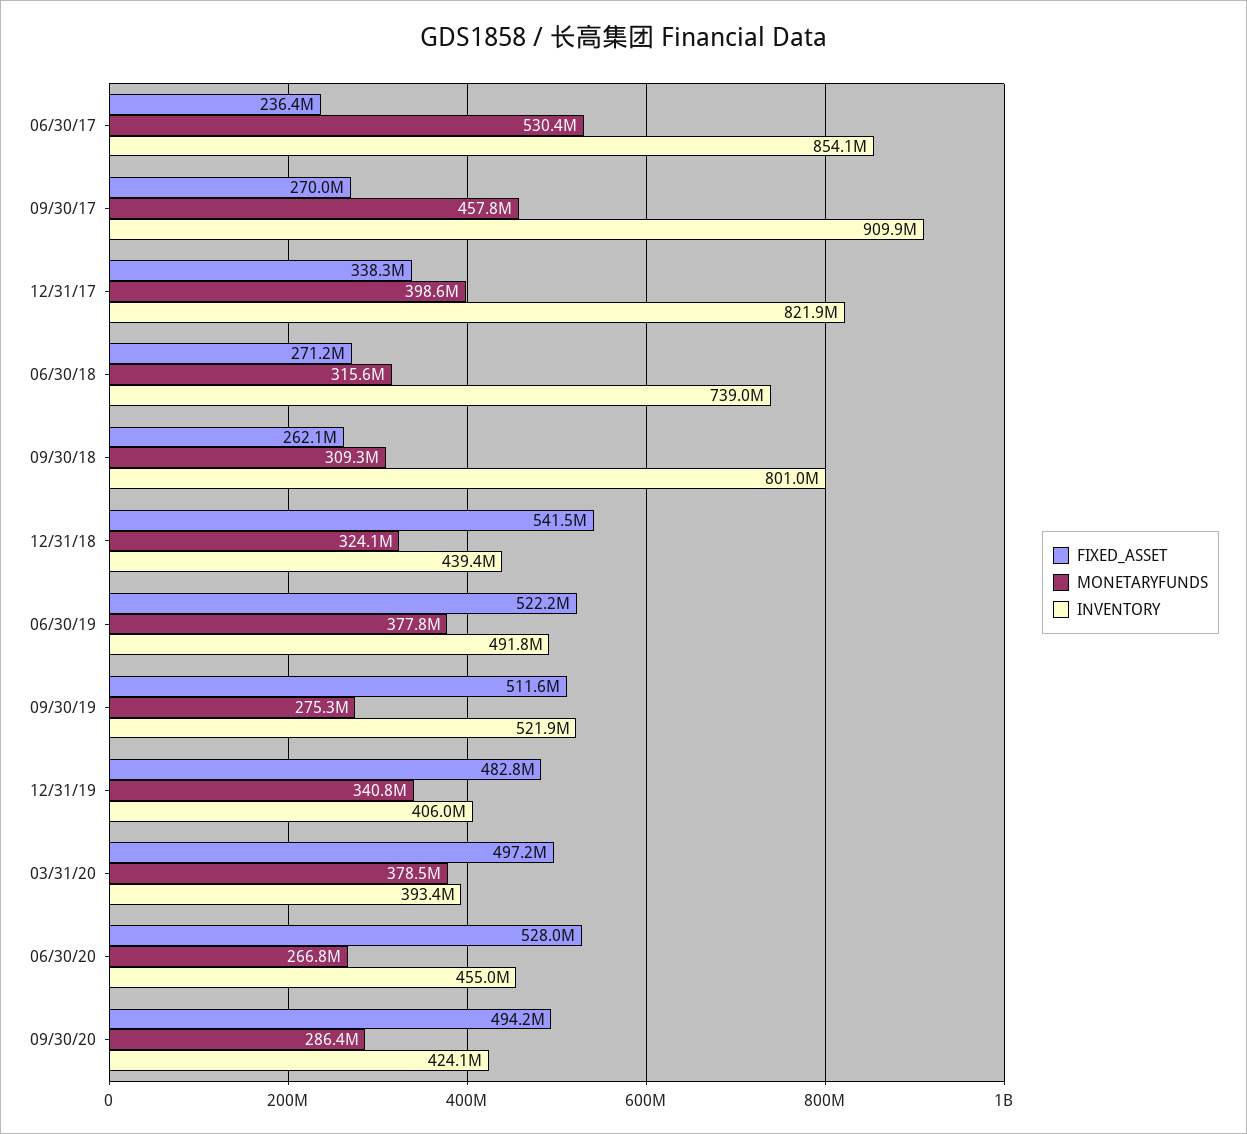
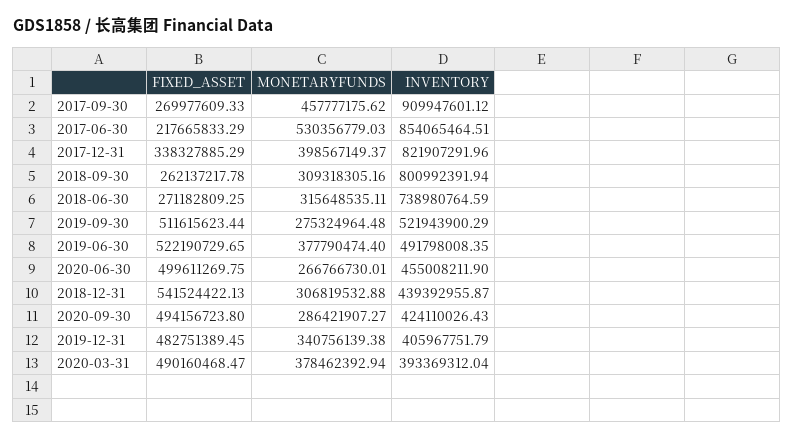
  {
    "FIXED_ASSET": {
-     "06/30/17": 236400000,
+     "06/30/17": 217665833.29,
      "09/30/17": 269977609.33,
      "12/31/17": 338327885.29,
      "06/30/18": 271182809.25,
      "09/30/18": 262137217.78,
      "12/31/18": 541524422.13,
      "06/30/19": 522190729.65,
      "09/30/19": 511615623.44,
      "12/31/19": 482751389.45,
-     "03/31/20": 497200000,
+     "03/31/20": 490160468.47,
-     "06/30/20": 528000000,
+     "06/30/20": 499611269.75,
      "09/30/20": 494156723.8
    },
    "MONETARYFUNDS": {
      "06/30/17": 530356779.03,
      "09/30/17": 457777175.62,
      "12/31/17": 398567149.37,
      "06/30/18": 315648535.11,
      "09/30/18": 309318305.16,
-     "12/31/18": 324100000,
+     "12/31/18": 306819532.88,
      "06/30/19": 377790474.4,
      "09/30/19": 275324964.48,
      "12/31/19": 340756139.38,
      "03/31/20": 378462392.94,
      "06/30/20": 266766730.01,
      "09/30/20": 286421907.27
    },
    "INVENTORY": {
      "06/30/17": 854065464.51,
      "09/30/17": 909947601.12,
      "12/31/17": 821907291.96,
      "06/30/18": 738980764.59,
      "09/30/18": 800992391.94,
      "12/31/18": 439392955.87,
      "06/30/19": 491798008.35,
      "09/30/19": 521943900.29,
      "12/31/19": 405967751.79,
      "03/31/20": 393369312.04,
      "06/30/20": 455008211.9,
      "09/30/20": 424110026.43
    }
  }

